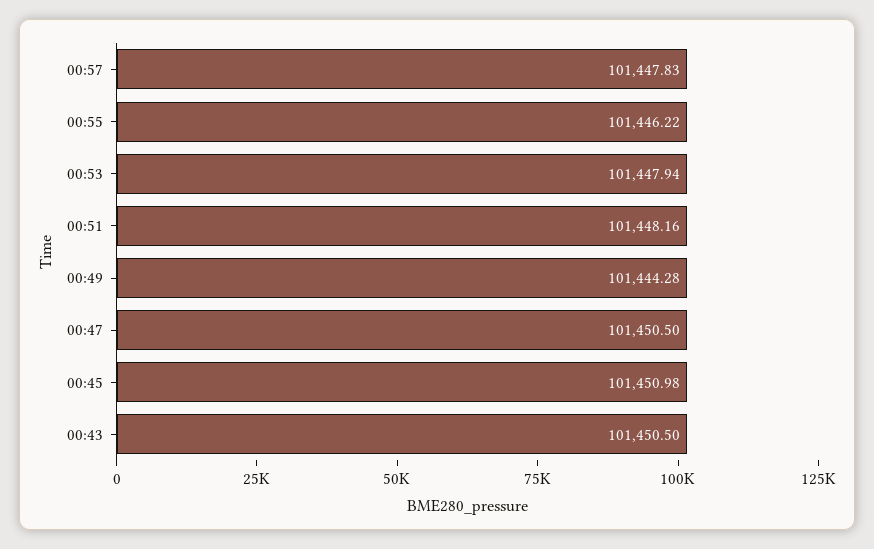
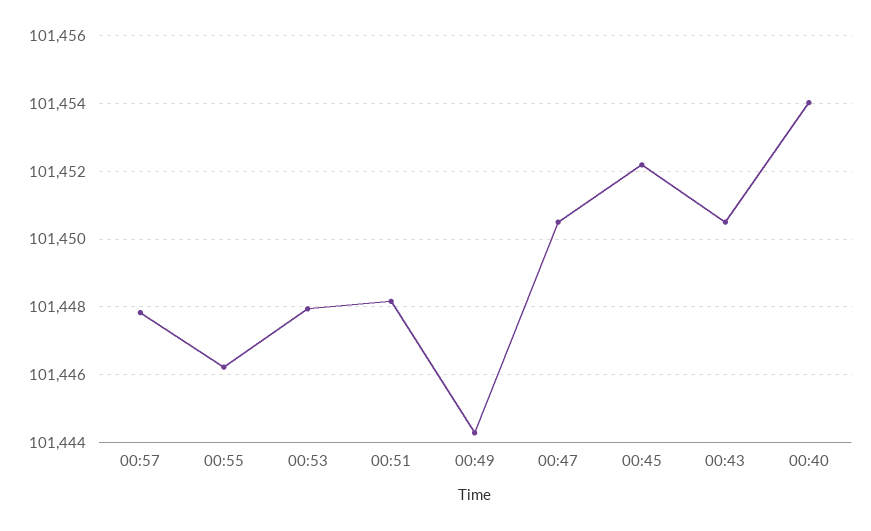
  {
    "00:57": 101447.83,
    "00:55": 101446.22,
    "00:53": 101447.94,
    "00:51": 101448.16,
    "00:49": 101444.28,
    "00:47": 101450.5,
-   "00:45": 101450.98,
+   "00:45": 101452.2,
-   "00:43": 101450.5
+   "00:43": 101450.5,
+   "00:40": 101454
  }

